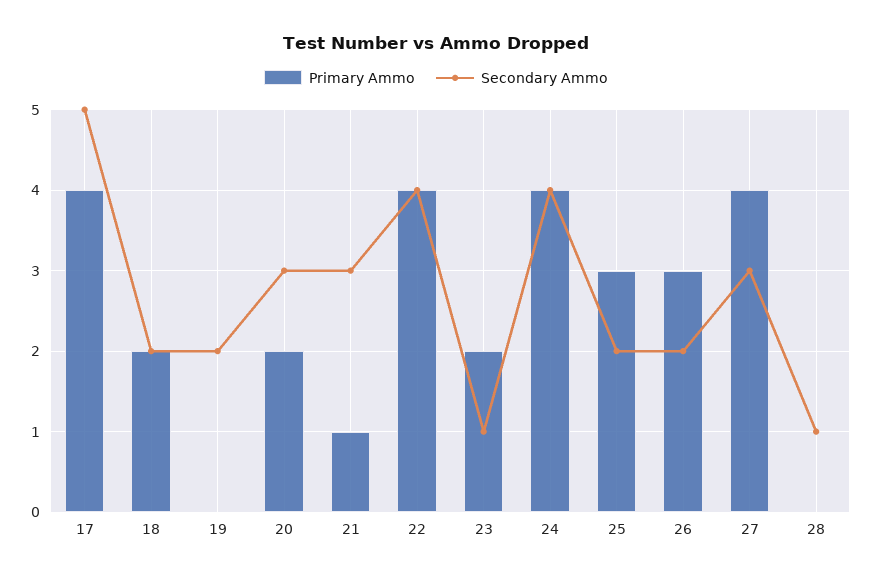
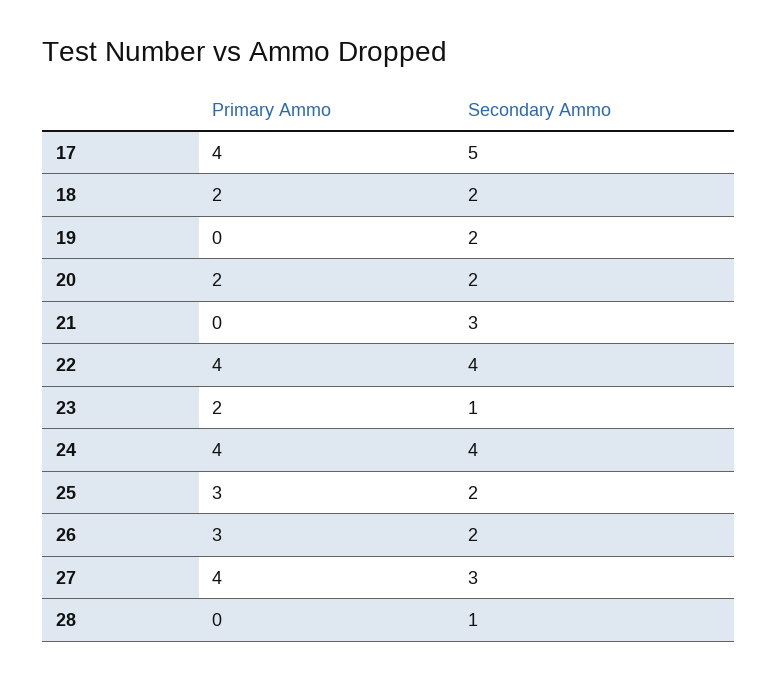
  {
    "Primary Ammo": {
      "17": 4,
      "18": 2,
      "19": 0,
      "20": 2,
-     "21": 1,
+     "21": 0,
      "22": 4,
      "23": 2,
      "24": 4,
      "25": 3,
      "26": 3,
      "27": 4,
      "28": 0
    },
    "Secondary Ammo": {
      "17": 5,
      "18": 2,
      "19": 2,
-     "20": 3,
+     "20": 2,
      "21": 3,
      "22": 4,
      "23": 1,
      "24": 4,
      "25": 2,
      "26": 2,
      "27": 3,
      "28": 1
    }
  }

